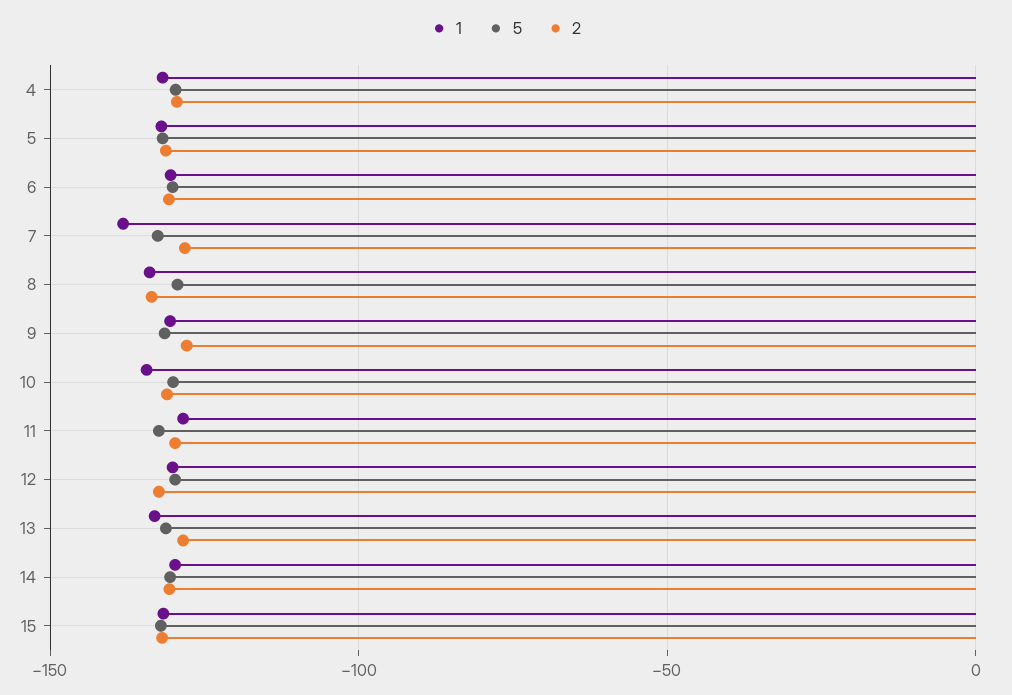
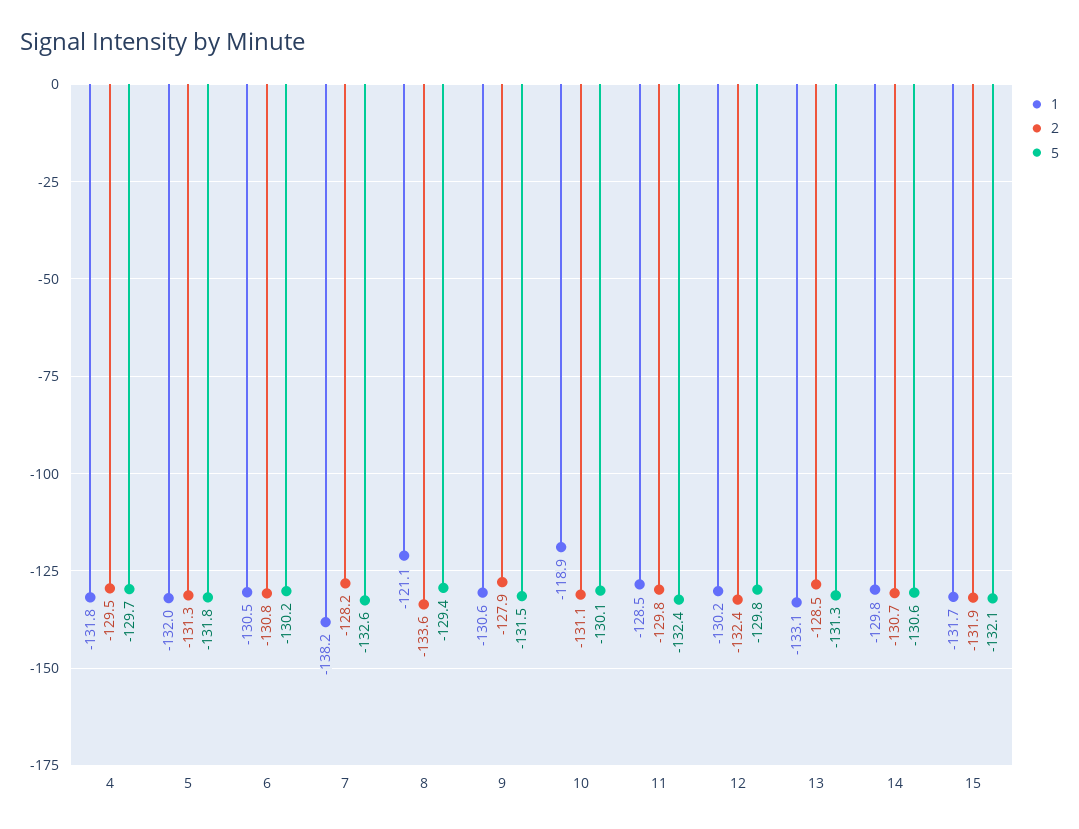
  {
    "1": {
      "4": -131.8,
      "5": -132,
      "6": -130.5,
      "7": -138.2,
-     "8": -135,
+     "8": -121.1,
      "9": -130.6,
-     "10": -135,
+     "10": -118.9,
      "11": -128.5,
      "12": -130.2,
      "13": -133.1,
      "14": -129.8,
      "15": -131.7
    },
    "5": {
      "4": -129.7,
      "5": -131.8,
      "6": -130.2,
      "7": -132.6,
      "8": -129.4,
      "9": -131.5,
      "10": -130.1,
      "11": -132.4,
      "12": -129.8,
      "13": -131.3,
      "14": -130.6,
      "15": -132.1
    },
    "2": {
      "4": -129.5,
      "5": -131.3,
      "6": -130.8,
      "7": -128.2,
      "8": -133.6,
      "9": -127.9,
      "10": -131.1,
      "11": -129.8,
      "12": -132.4,
      "13": -128.5,
      "14": -130.7,
      "15": -131.9
    }
  }

